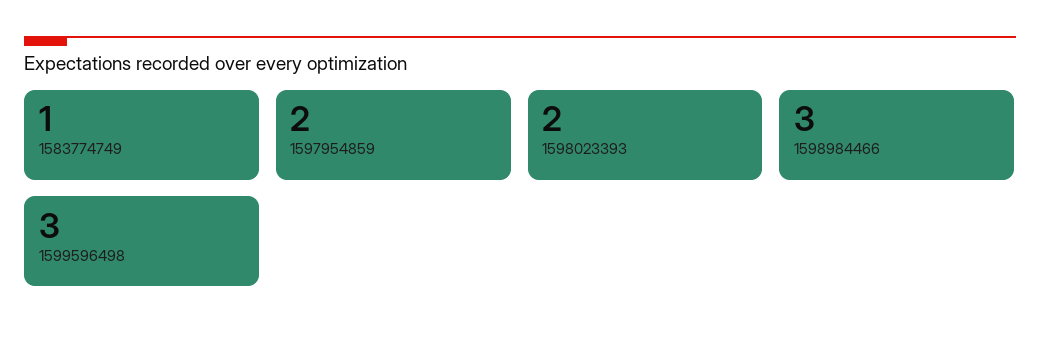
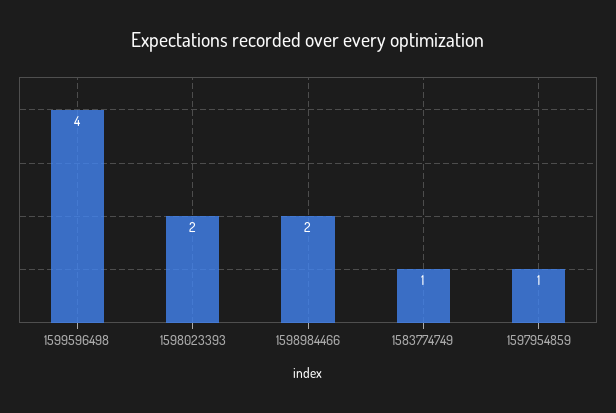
  {
    "1583774749": 1,
-   "1597954859": 2,
+   "1597954859": 1,
    "1598023393": 2,
-   "1598984466": 3,
+   "1598984466": 2,
-   "1599596498": 3
+   "1599596498": 4
  }

